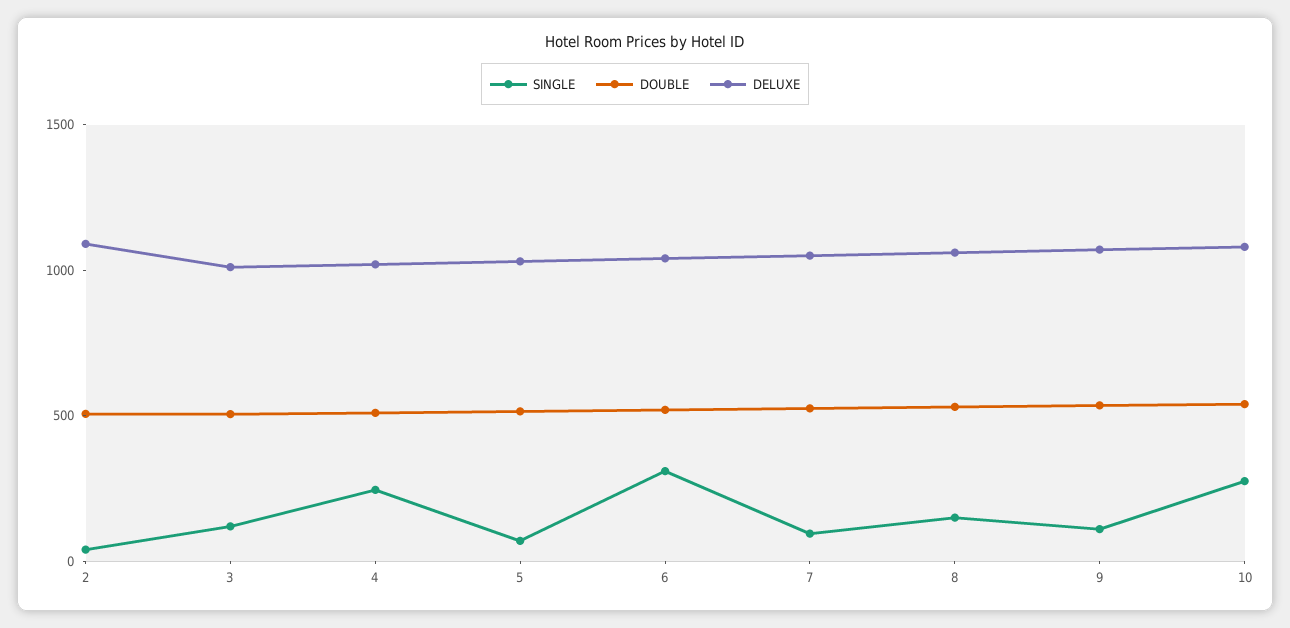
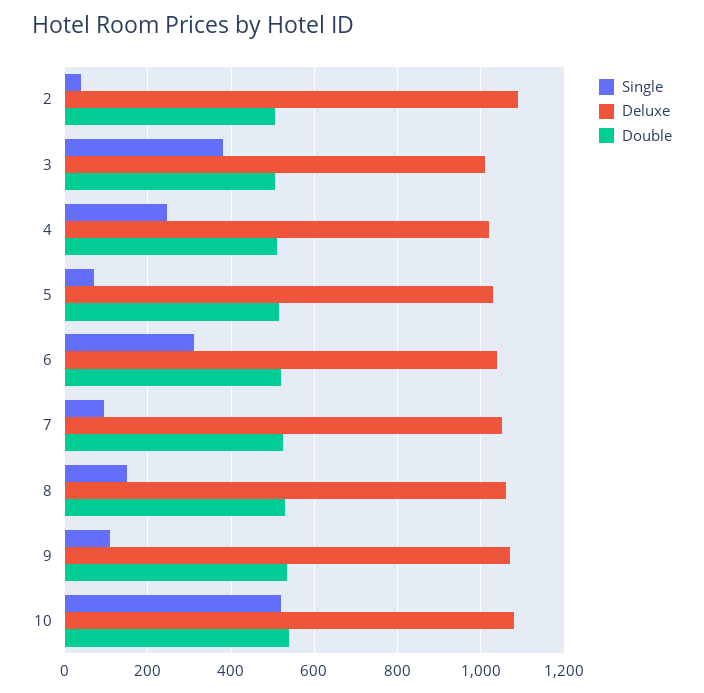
  {
    "SINGLE": {
      "2": 40,
-     "3": 100,
+     "3": 380,
      "4": 240,
      "5": 80,
      "6": 320,
      "7": 100,
      "8": 160,
      "9": 120,
-     "10": 300
+     "10": 520
    },
    "DOUBLE": {
      "2": 500,
      "3": 500,
      "4": 520,
      "5": 520,
      "6": 520,
      "7": 520,
      "8": 540,
      "9": 540,
      "10": 540
    },
    "DELUXE": {
      "2": 1100,
      "3": 1020,
      "4": 1020,
      "5": 1040,
      "6": 1040,
      "7": 1060,
      "8": 1060,
      "9": 1080,
      "10": 1080
    }
  }

